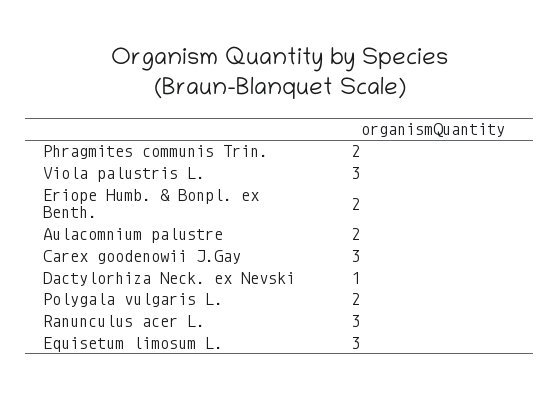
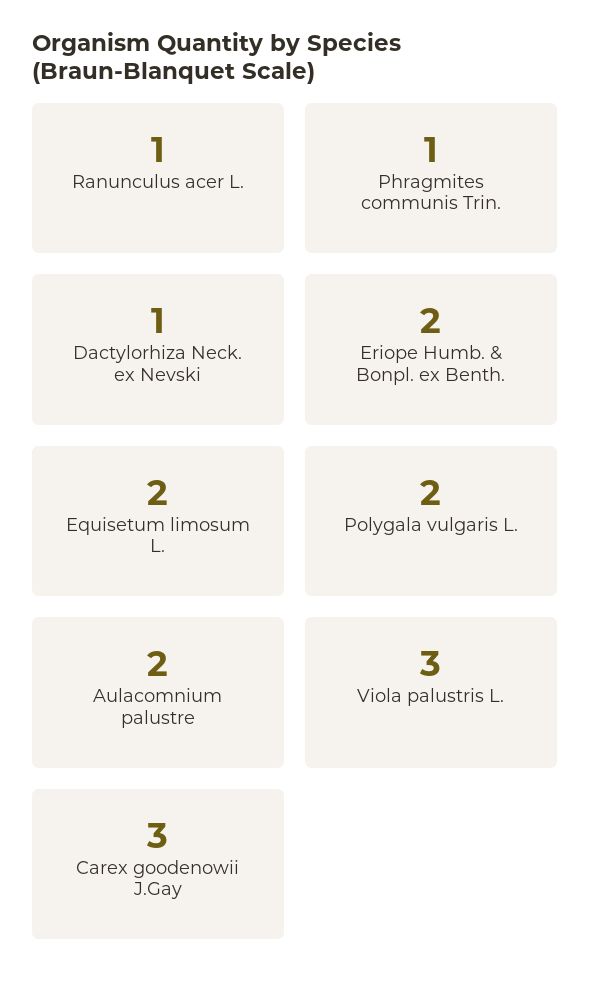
  {
-   "Phragmites communis Trin.": 2,
+   "Phragmites communis Trin.": 1,
    "Viola palustris L.": 3,
    "Eriope Humb. & Bonpl. ex Benth.": 2,
    "Aulacomnium palustre": 2,
    "Carex goodenowii J.Gay": 3,
    "Dactylorhiza Neck. ex Nevski": 1,
    "Polygala vulgaris L.": 2,
-   "Ranunculus acer L.": 3,
+   "Ranunculus acer L.": 1,
-   "Equisetum limosum L.": 3
+   "Equisetum limosum L.": 2
  }

